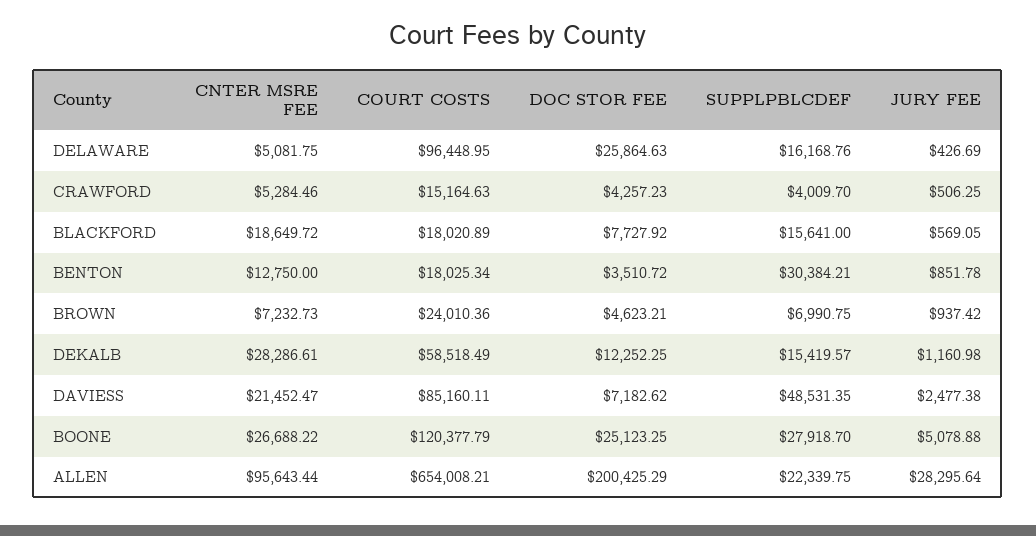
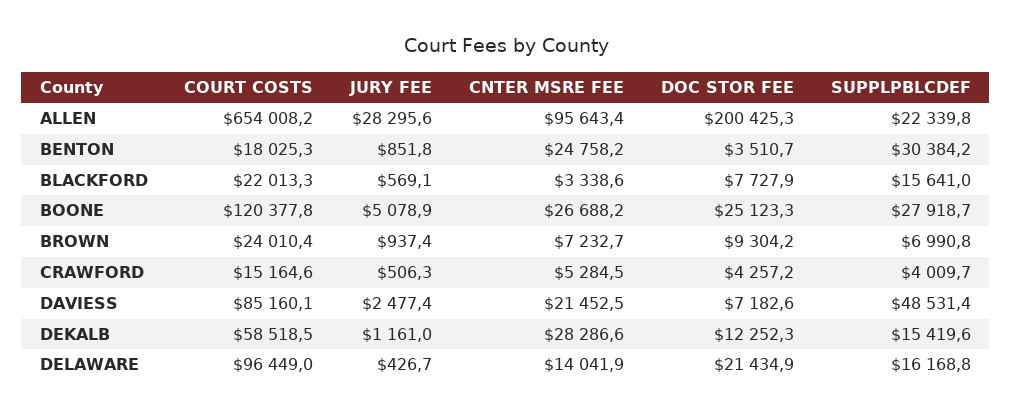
  {
    "CNTER MSRE FEE": {
-     "DELAWARE": 5081.75,
+     "DELAWARE": 14041.9,
      "CRAWFORD": 5284.46,
-     "BLACKFORD": 18649.72,
+     "BLACKFORD": 3338.6,
-     "BENTON": 12750,
+     "BENTON": 24758.2,
      "BROWN": 7232.73,
      "DEKALB": 28286.61,
      "DAVIESS": 21452.47,
      "BOONE": 26688.22,
      "ALLEN": 95643.44
    },
    "COURT COSTS": {
      "DELAWARE": 96448.95,
      "CRAWFORD": 15164.63,
-     "BLACKFORD": 18020.89,
+     "BLACKFORD": 22013.3,
      "BENTON": 18025.34,
      "BROWN": 24010.36,
      "DEKALB": 58518.49,
      "DAVIESS": 85160.11,
      "BOONE": 120377.79,
      "ALLEN": 654008.21
    },
    "DOC STOR FEE": {
-     "DELAWARE": 25864.63,
+     "DELAWARE": 21434.9,
      "CRAWFORD": 4257.23,
      "BLACKFORD": 7727.92,
      "BENTON": 3510.72,
-     "BROWN": 4623.21,
+     "BROWN": 9304.2,
      "DEKALB": 12252.25,
      "DAVIESS": 7182.62,
      "BOONE": 25123.25,
      "ALLEN": 200425.29
    },
    "SUPPLPBLCDEF": {
      "DELAWARE": 16168.76,
      "CRAWFORD": 4009.7,
      "BLACKFORD": 15641,
      "BENTON": 30384.21,
      "BROWN": 6990.75,
      "DEKALB": 15419.57,
      "DAVIESS": 48531.35,
      "BOONE": 27918.7,
      "ALLEN": 22339.75
    },
    "JURY FEE": {
      "DELAWARE": 426.69,
      "CRAWFORD": 506.25,
      "BLACKFORD": 569.05,
      "BENTON": 851.78,
      "BROWN": 937.42,
      "DEKALB": 1160.98,
      "DAVIESS": 2477.38,
      "BOONE": 5078.88,
      "ALLEN": 28295.64
    }
  }

